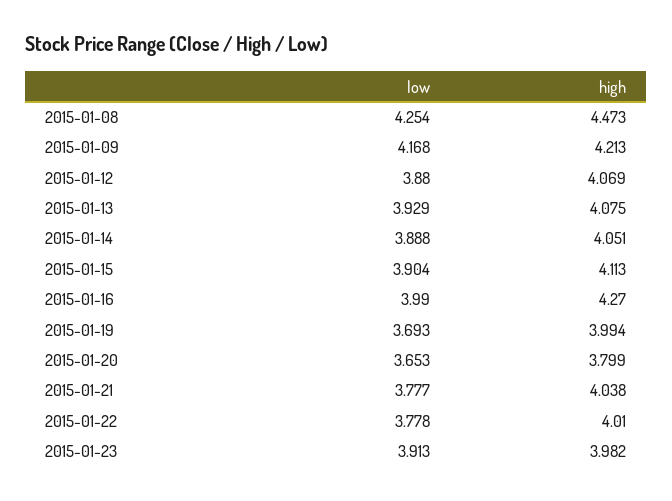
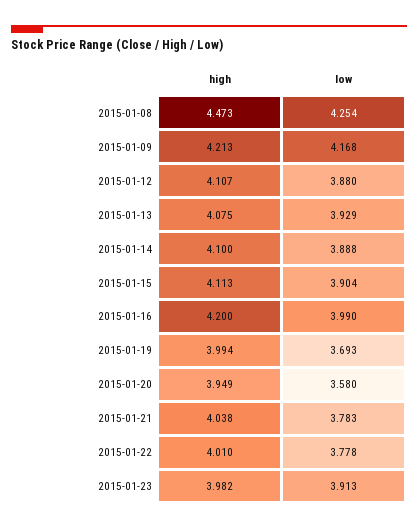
  {
    "low": {
      "2015-01-08": 4.254,
      "2015-01-09": 4.168,
      "2015-01-12": 3.88,
      "2015-01-13": 3.929,
      "2015-01-14": 3.888,
      "2015-01-15": 3.904,
      "2015-01-16": 3.99,
      "2015-01-19": 3.693,
-     "2015-01-20": 3.653,
+     "2015-01-20": 3.58,
-     "2015-01-21": 3.777,
+     "2015-01-21": 3.783,
      "2015-01-22": 3.778,
      "2015-01-23": 3.913
    },
    "high": {
      "2015-01-08": 4.473,
      "2015-01-09": 4.213,
-     "2015-01-12": 4.069,
+     "2015-01-12": 4.107,
      "2015-01-13": 4.075,
-     "2015-01-14": 4.051,
+     "2015-01-14": 4.1,
      "2015-01-15": 4.113,
-     "2015-01-16": 4.27,
+     "2015-01-16": 4.2,
      "2015-01-19": 3.994,
-     "2015-01-20": 3.799,
+     "2015-01-20": 3.949,
      "2015-01-21": 4.038,
      "2015-01-22": 4.01,
      "2015-01-23": 3.982
    }
  }

